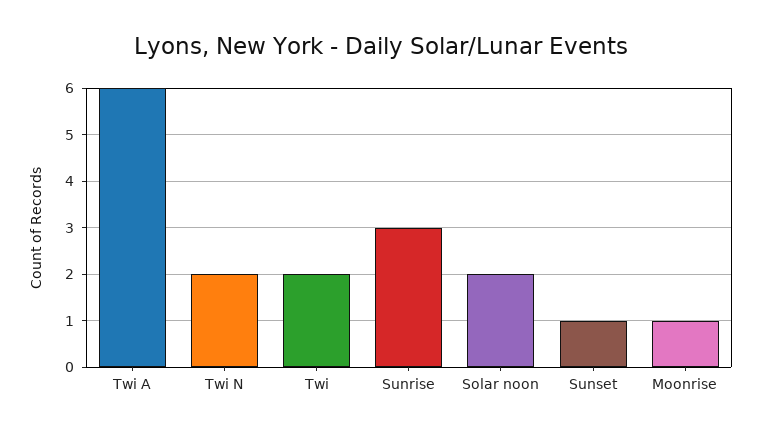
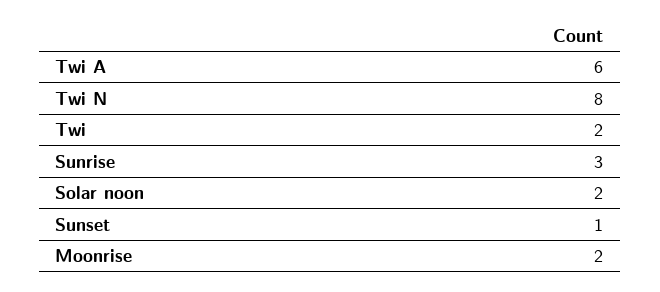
  {
    "Twi A": 6,
-   "Twi N": 2,
+   "Twi N": 8,
    "Twi": 2,
    "Sunrise": 3,
    "Solar noon": 2,
    "Sunset": 1,
-   "Moonrise": 1
+   "Moonrise": 2
  }

